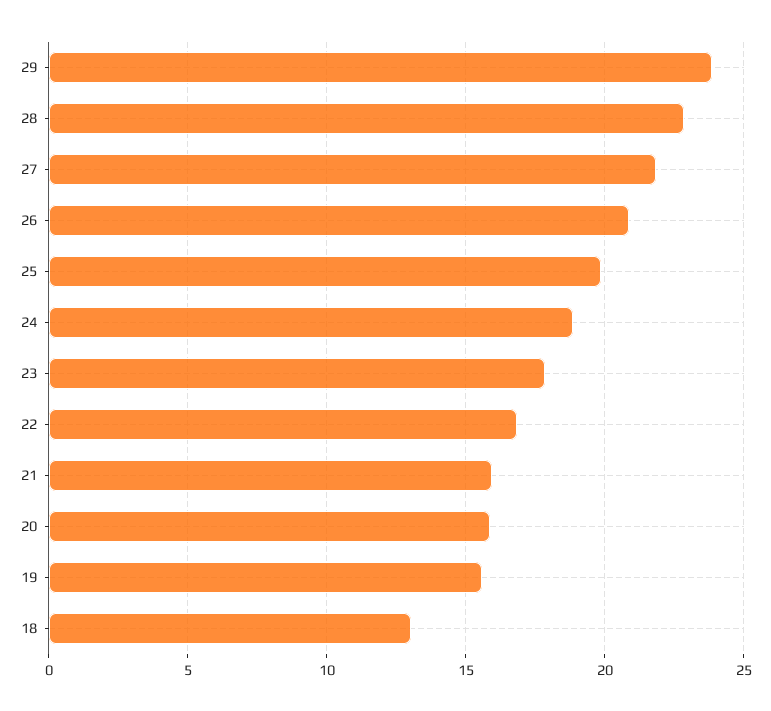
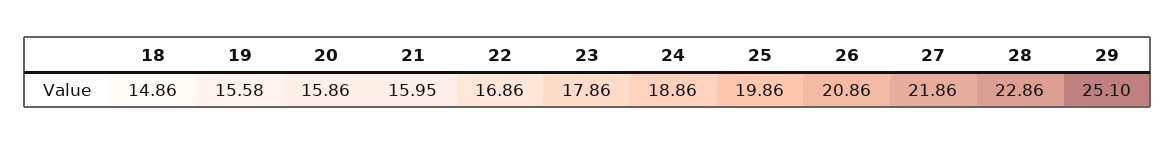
  {
-   "29": 24,
+   "29": 25.1,
    "28": 22.86,
    "27": 21.86,
    "26": 20.86,
    "25": 19.86,
    "24": 18.86,
    "23": 17.86,
    "22": 16.86,
    "21": 15.95,
    "20": 15.86,
    "19": 15.58,
-   "18": 13
+   "18": 14.86
  }

